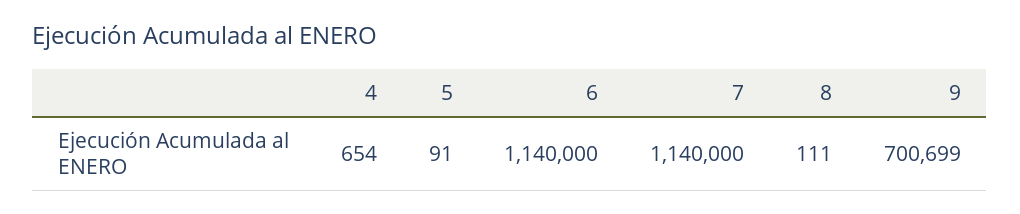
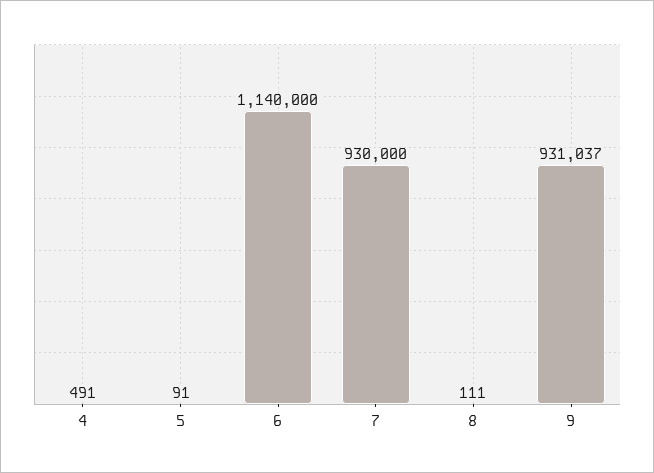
  {
-   "4": 654,
+   "4": 491,
    "5": 91,
    "6": 1140000,
-   "7": 1140000,
+   "7": 930000,
    "8": 111,
-   "9": 700699
+   "9": 931037
  }

